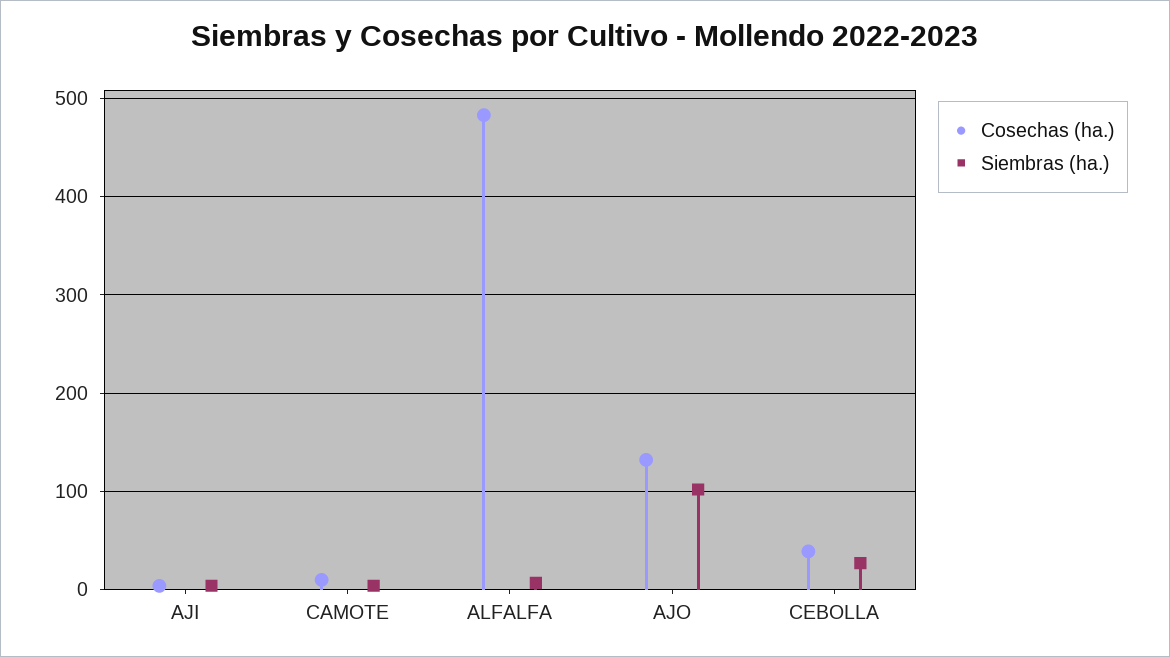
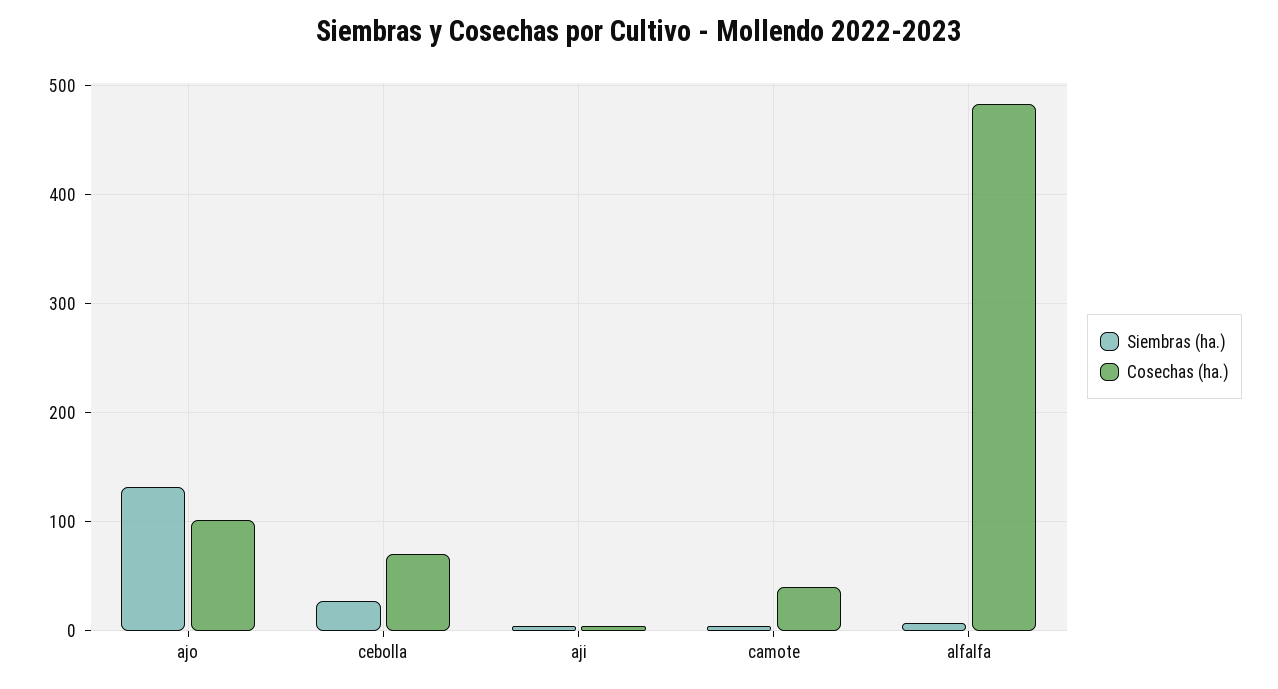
  {
    "Cosechas (ha.)": {
      "AJI": 0,
-     "CAMOTE": 10,
+     "CAMOTE": 40,
      "ALFALFA": 480,
-     "AJO": 130,
+     "AJO": 100,
-     "CEBOLLA": 40
+     "CEBOLLA": 70
    },
    "Siembras (ha.)": {
      "AJI": 0,
      "CAMOTE": 0,
      "ALFALFA": 10,
-     "AJO": 100,
+     "AJO": 130,
      "CEBOLLA": 30
    }
  }

